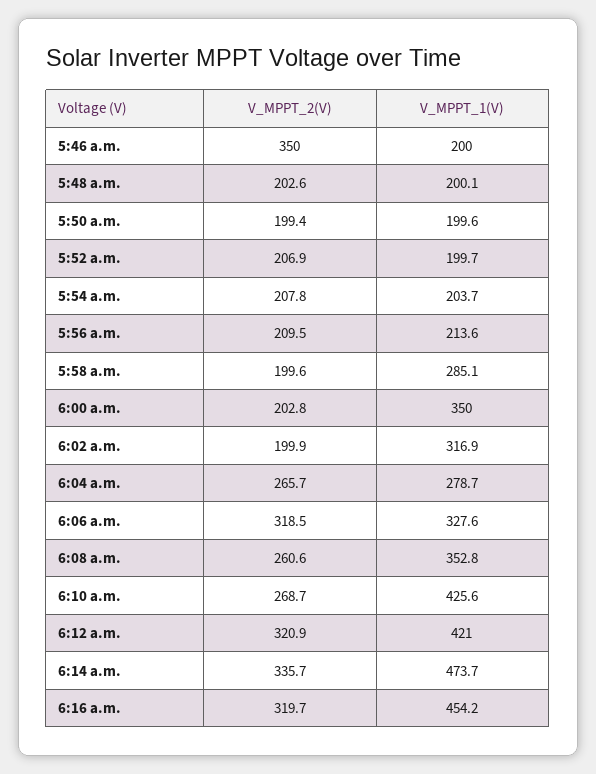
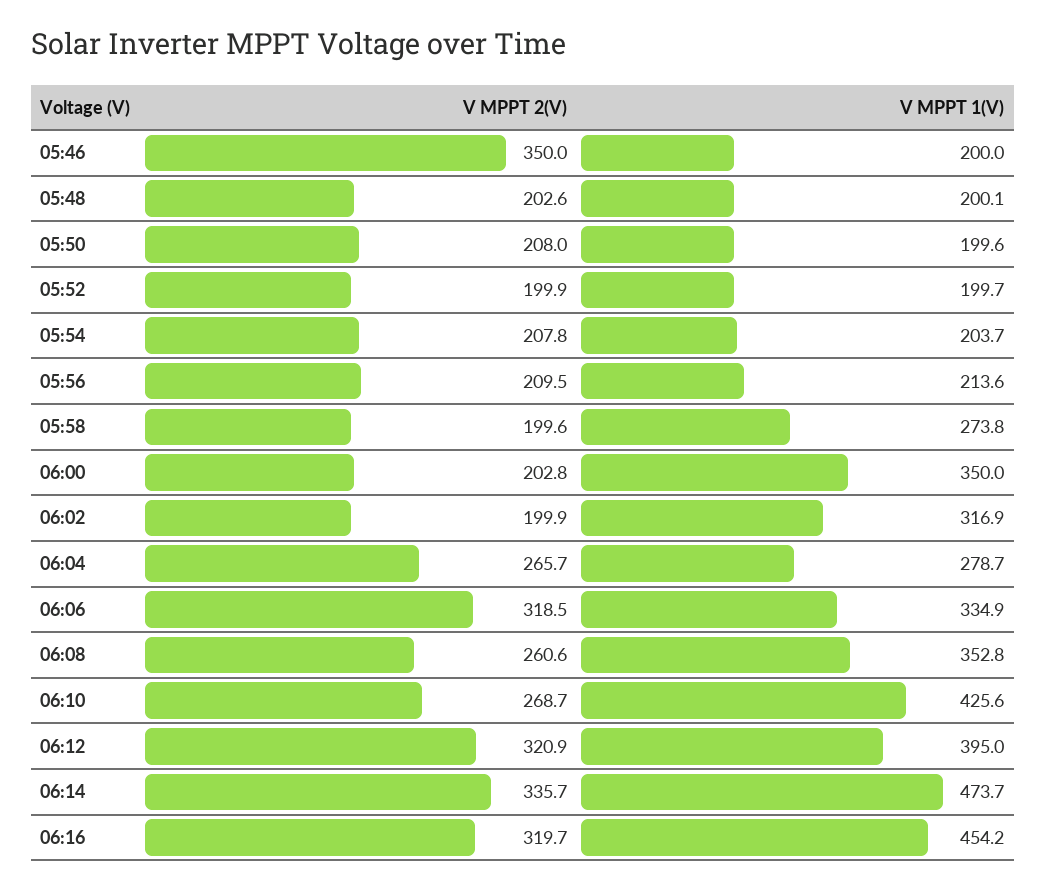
  {
    "V_MPPT_2(V)": {
      "5:46 a.m.": 350,
      "5:48 a.m.": 202.6,
-     "5:50 a.m.": 199.4,
+     "5:50 a.m.": 208,
-     "5:52 a.m.": 206.9,
+     "5:52 a.m.": 199.9,
      "5:54 a.m.": 207.8,
      "5:56 a.m.": 209.5,
      "5:58 a.m.": 199.6,
      "6:00 a.m.": 202.8,
      "6:02 a.m.": 199.9,
      "6:04 a.m.": 265.7,
      "6:06 a.m.": 318.5,
      "6:08 a.m.": 260.6,
      "6:10 a.m.": 268.7,
      "6:12 a.m.": 320.9,
      "6:14 a.m.": 335.7,
      "6:16 a.m.": 319.7
    },
    "V_MPPT_1(V)": {
      "5:46 a.m.": 200,
      "5:48 a.m.": 200.1,
      "5:50 a.m.": 199.6,
      "5:52 a.m.": 199.7,
      "5:54 a.m.": 203.7,
      "5:56 a.m.": 213.6,
-     "5:58 a.m.": 285.1,
+     "5:58 a.m.": 273.8,
      "6:00 a.m.": 350,
      "6:02 a.m.": 316.9,
      "6:04 a.m.": 278.7,
-     "6:06 a.m.": 327.6,
+     "6:06 a.m.": 334.9,
      "6:08 a.m.": 352.8,
      "6:10 a.m.": 425.6,
-     "6:12 a.m.": 421,
+     "6:12 a.m.": 395,
      "6:14 a.m.": 473.7,
      "6:16 a.m.": 454.2
    }
  }

